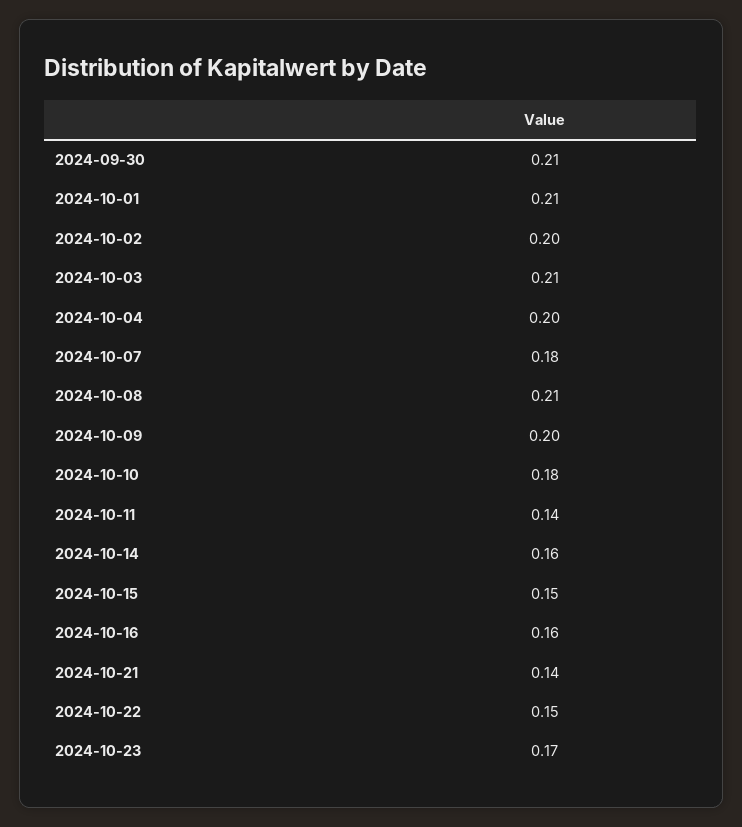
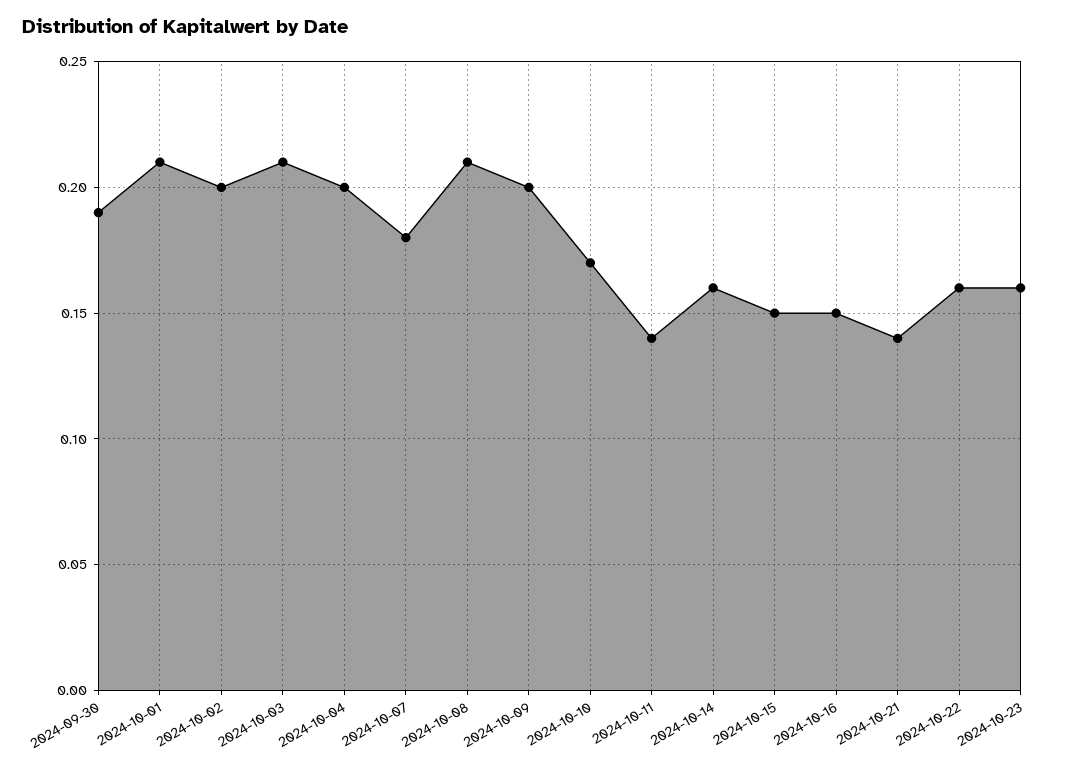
  {
-   "2024-09-30": 0.21,
+   "2024-09-30": 0.19,
    "2024-10-01": 0.21,
    "2024-10-02": 0.2,
    "2024-10-03": 0.21,
    "2024-10-04": 0.2,
    "2024-10-07": 0.18,
    "2024-10-08": 0.21,
    "2024-10-09": 0.2,
-   "2024-10-10": 0.18,
+   "2024-10-10": 0.17,
    "2024-10-11": 0.14,
    "2024-10-14": 0.16,
    "2024-10-15": 0.15,
-   "2024-10-16": 0.16,
+   "2024-10-16": 0.15,
    "2024-10-21": 0.14,
-   "2024-10-22": 0.15,
+   "2024-10-22": 0.16,
-   "2024-10-23": 0.17
+   "2024-10-23": 0.16
  }

